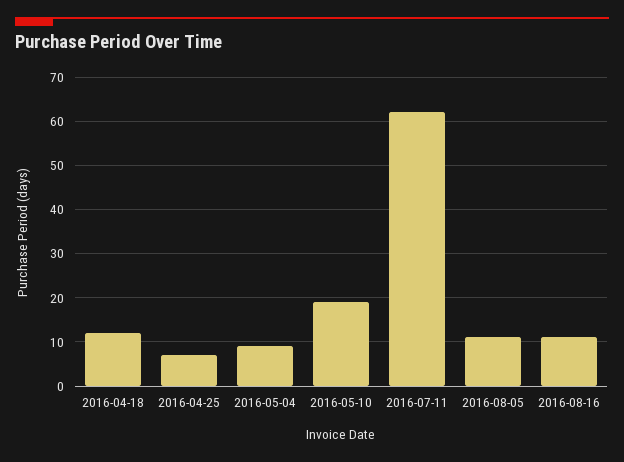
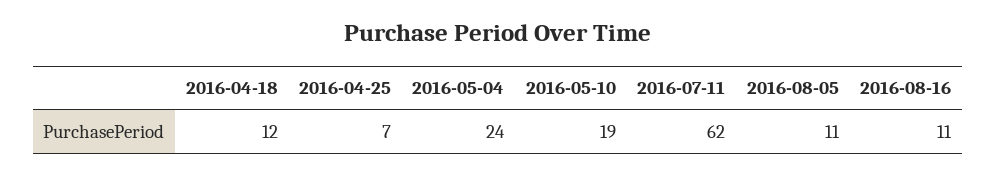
  {
    "2016-04-18": 12,
    "2016-04-25": 7,
-   "2016-05-04": 10,
+   "2016-05-04": 24,
    "2016-05-10": 19,
    "2016-07-11": 62,
    "2016-08-05": 11,
    "2016-08-16": 11
  }

